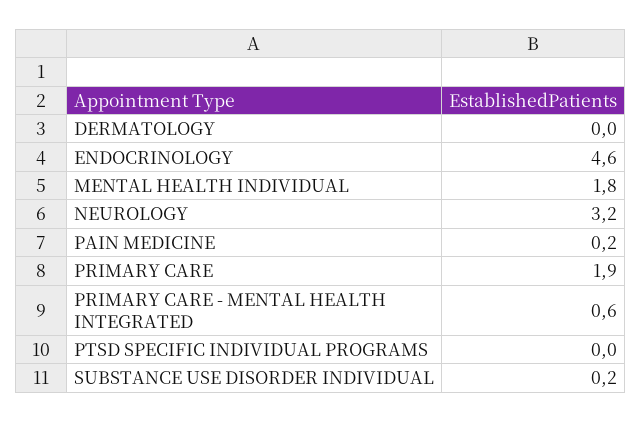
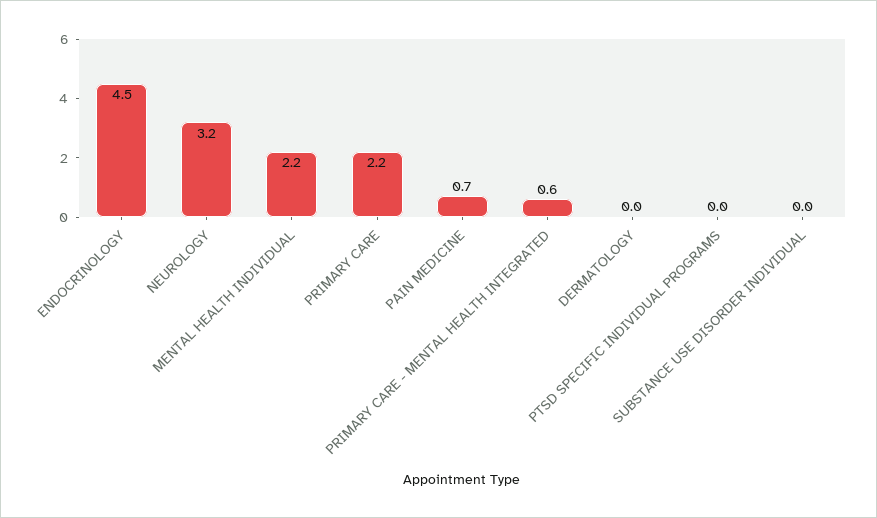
  {
    "DERMATOLOGY": 0,
-   "ENDOCRINOLOGY": 4.6,
+   "ENDOCRINOLOGY": 4.5,
-   "MENTAL HEALTH INDIVIDUAL": 1.8,
+   "MENTAL HEALTH INDIVIDUAL": 2.2,
    "NEUROLOGY": 3.2,
-   "PAIN MEDICINE": 0.2,
+   "PAIN MEDICINE": 0.7,
-   "PRIMARY CARE": 1.9,
+   "PRIMARY CARE": 2.2,
    "PRIMARY CARE - MENTAL HEALTH INTEGRATED": 0.6,
    "PTSD SPECIFIC INDIVIDUAL PROGRAMS": 0,
-   "SUBSTANCE USE DISORDER INDIVIDUAL": 0.2
+   "SUBSTANCE USE DISORDER INDIVIDUAL": 0
  }

